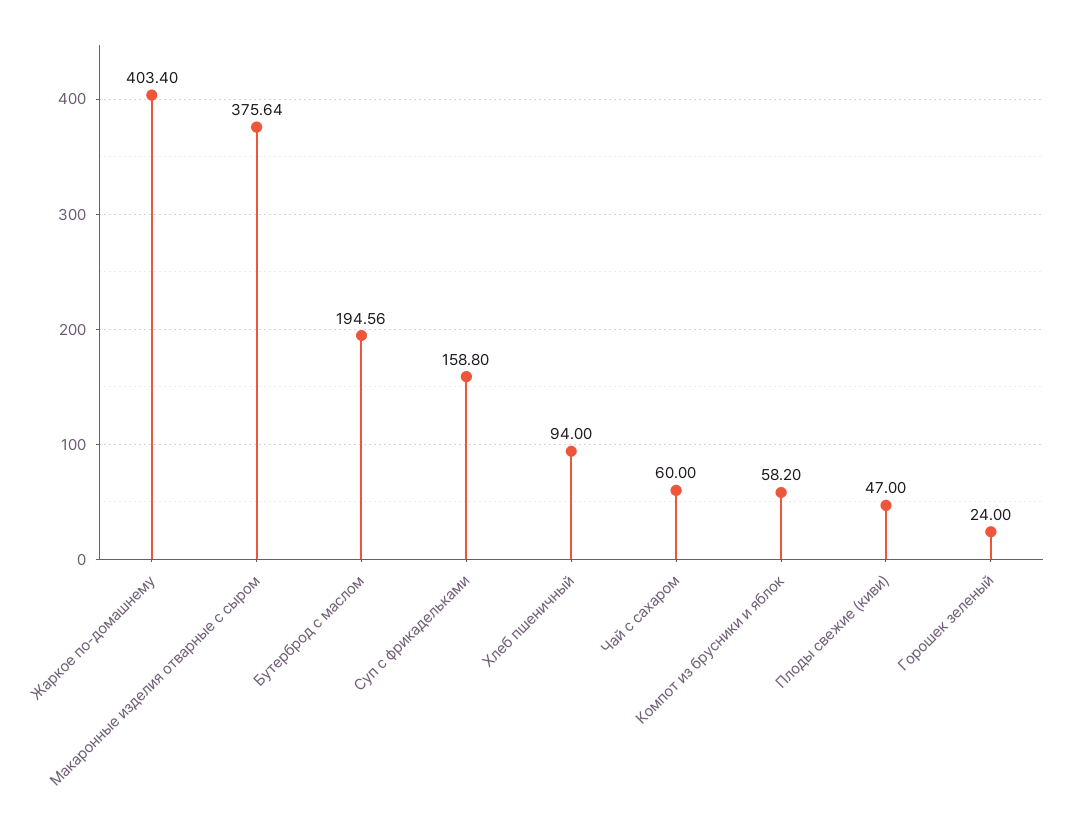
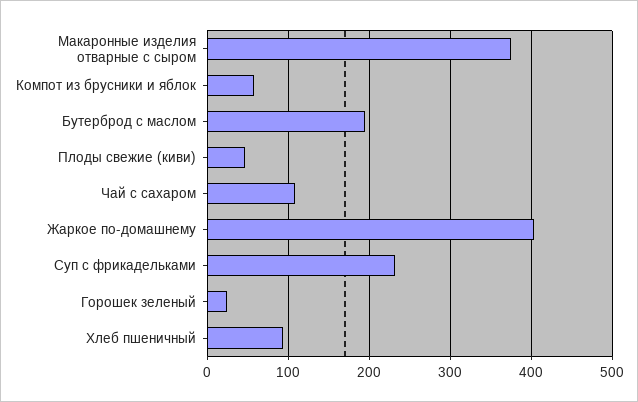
  {
    "Жаркое по-домашнему": 403.4,
    "Макаронные изделия отварные с сыром": 375.64,
    "Бутерброд с маслом": 194.56,
-   "Суп с фрикадельками": 158.8,
+   "Суп с фрикадельками": 230,
    "Хлеб пшеничный": 94,
-   "Чай с сахаром": 60,
+   "Чай с сахаром": 110,
    "Компот из брусники и яблок": 58.2,
    "Плоды свежие (киви)": 47,
    "Горошек зеленый": 24
  }

